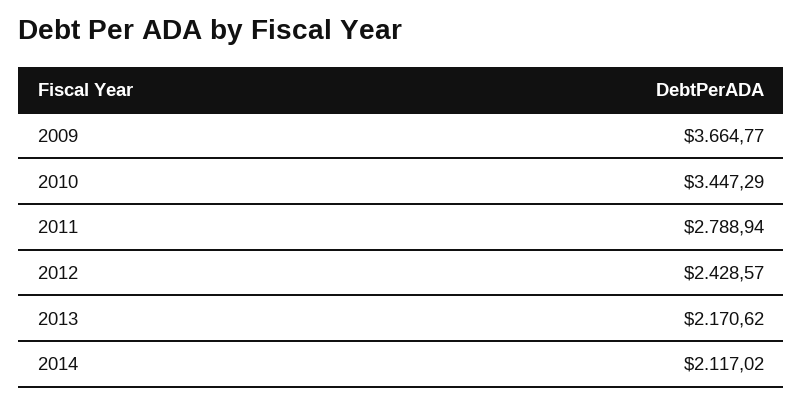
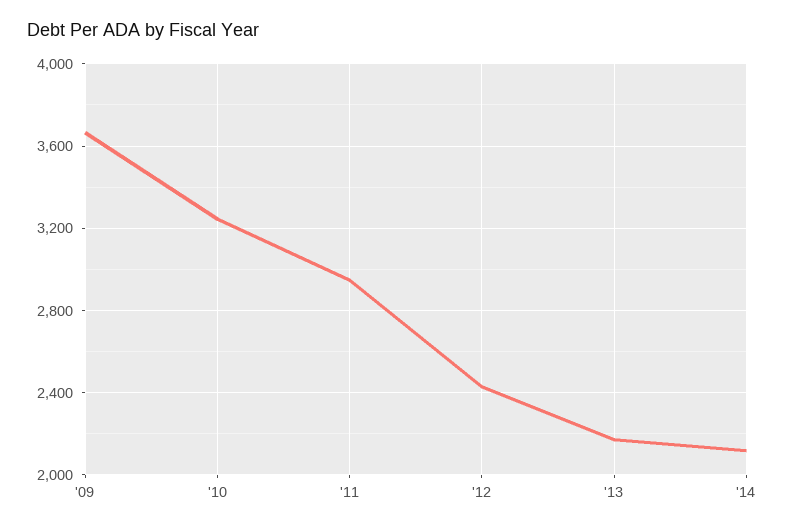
  {
    "2009": 3664.77,
-   "2010": 3447.29,
+   "2010": 3250,
-   "2011": 2788.94,
+   "2011": 2950,
    "2012": 2428.57,
    "2013": 2170.62,
    "2014": 2117.02
  }

